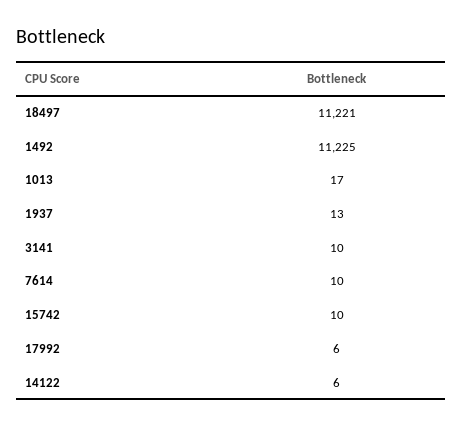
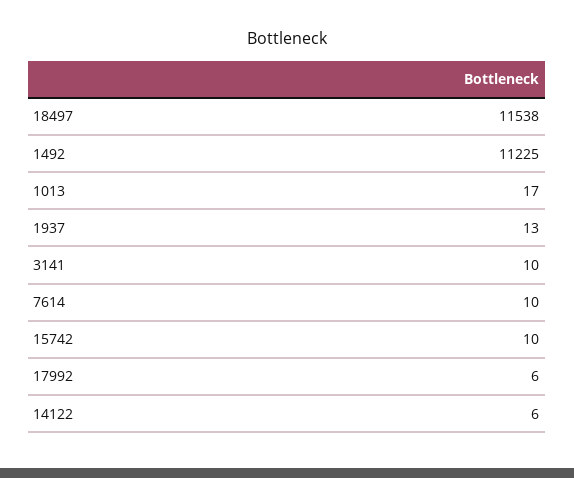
  {
-   "18497": 11221,
+   "18497": 11538,
    "1492": 11225,
    "1013": 17,
    "1937": 13,
    "3141": 10,
    "7614": 10,
    "15742": 10,
    "17992": 6,
    "14122": 6
  }

